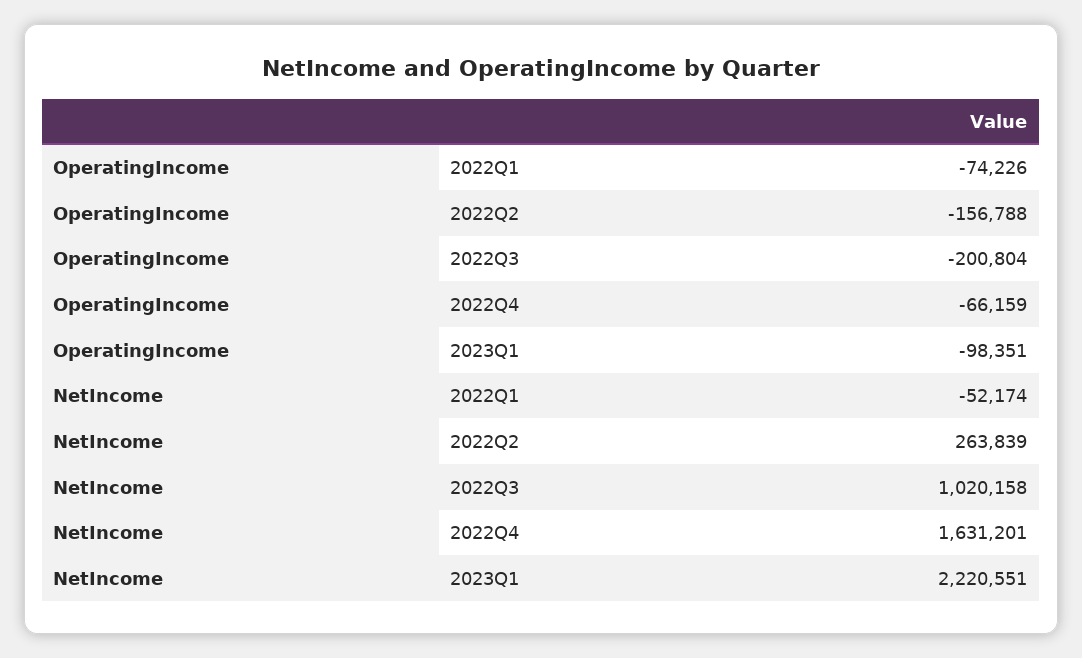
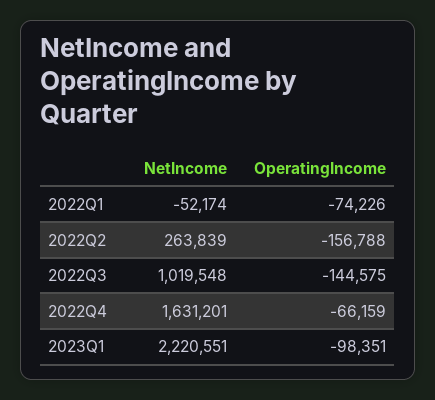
  {
    "OperatingIncome": {
      "2022Q1": -74226,
      "2022Q2": -156788,
-     "2022Q3": -200804,
+     "2022Q3": -144575,
      "2022Q4": -66159,
      "2023Q1": -98351
    },
    "NetIncome": {
      "2022Q1": -52174,
      "2022Q2": 263839,
-     "2022Q3": 1020158,
+     "2022Q3": 1019548,
      "2022Q4": 1631201,
      "2023Q1": 2220551
    }
  }

